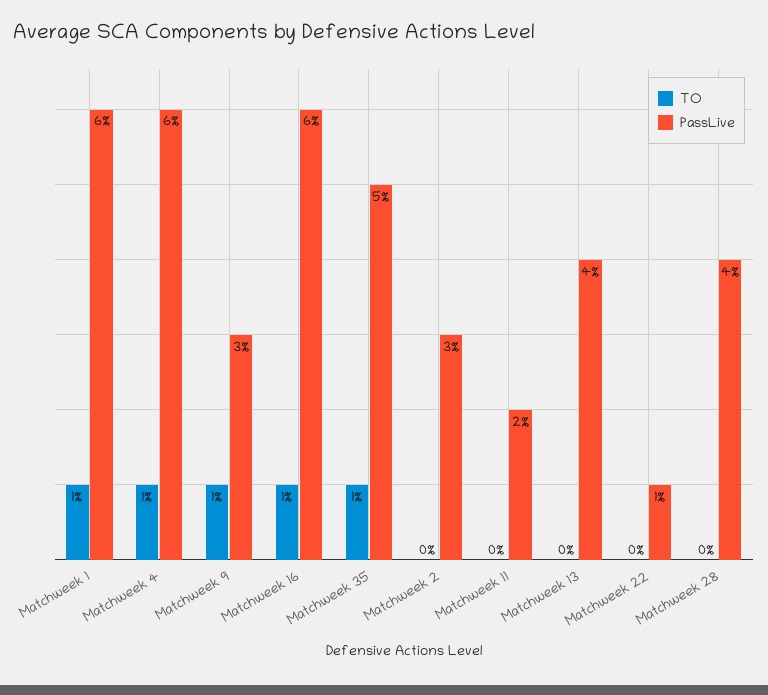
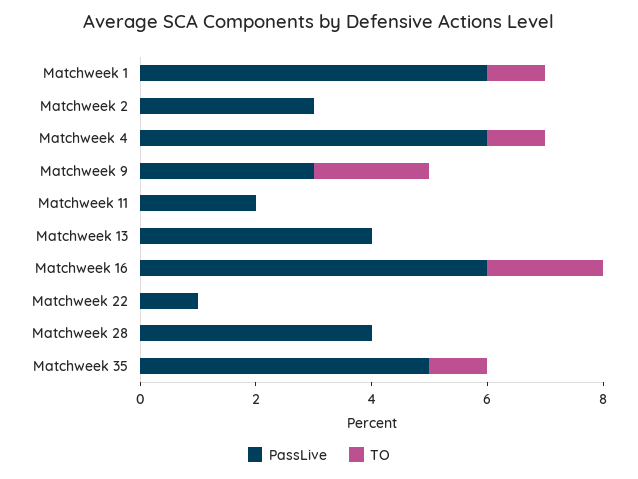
  {
    "TO": {
      "Matchweek 1": 1,
      "Matchweek 4": 1,
-     "Matchweek 9": 1,
+     "Matchweek 9": 2,
-     "Matchweek 16": 1,
+     "Matchweek 16": 2,
      "Matchweek 35": 1,
      "Matchweek 2": 0,
      "Matchweek 11": 0,
      "Matchweek 13": 0,
      "Matchweek 22": 0,
      "Matchweek 28": 0
    },
    "PassLive": {
      "Matchweek 1": 6,
      "Matchweek 4": 6,
      "Matchweek 9": 3,
      "Matchweek 16": 6,
      "Matchweek 35": 5,
      "Matchweek 2": 3,
      "Matchweek 11": 2,
      "Matchweek 13": 4,
      "Matchweek 22": 1,
      "Matchweek 28": 4
    }
  }

